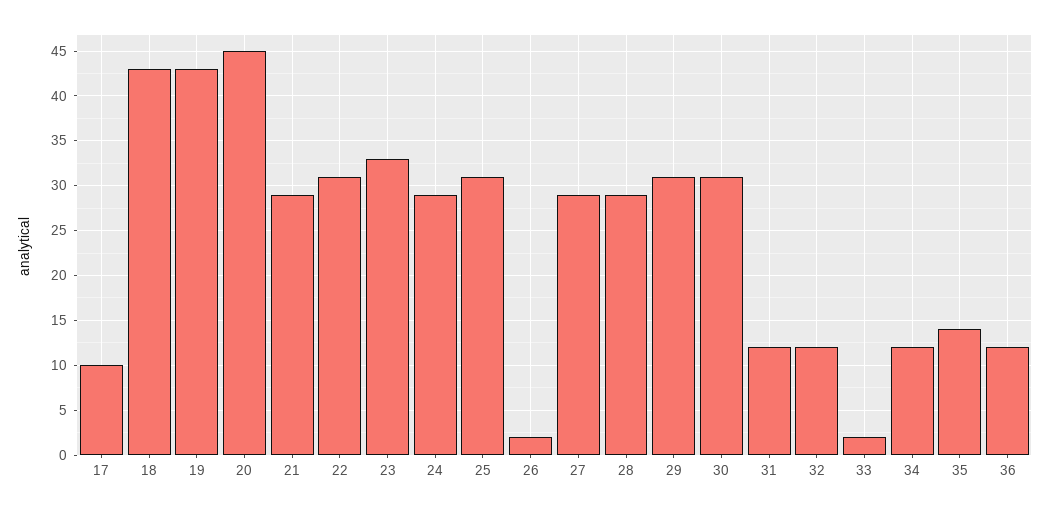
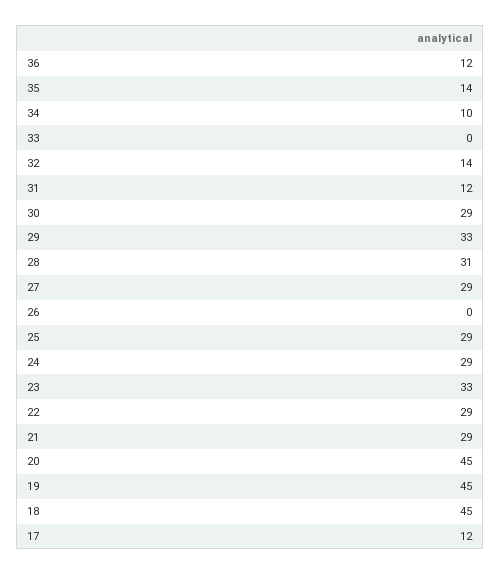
  {
-   "17": 10,
+   "17": 12,
-   "18": 43,
+   "18": 45,
-   "19": 43,
+   "19": 45,
    "20": 45,
    "21": 29,
-   "22": 31,
+   "22": 29,
    "23": 33,
    "24": 29,
-   "25": 31,
+   "25": 29,
-   "26": 2,
+   "26": 0,
    "27": 29,
-   "28": 29,
+   "28": 31,
-   "29": 31,
+   "29": 33,
-   "30": 31,
+   "30": 29,
    "31": 12,
-   "32": 12,
+   "32": 14,
-   "33": 2,
+   "33": 0,
-   "34": 12,
+   "34": 10,
    "35": 14,
    "36": 12
  }

